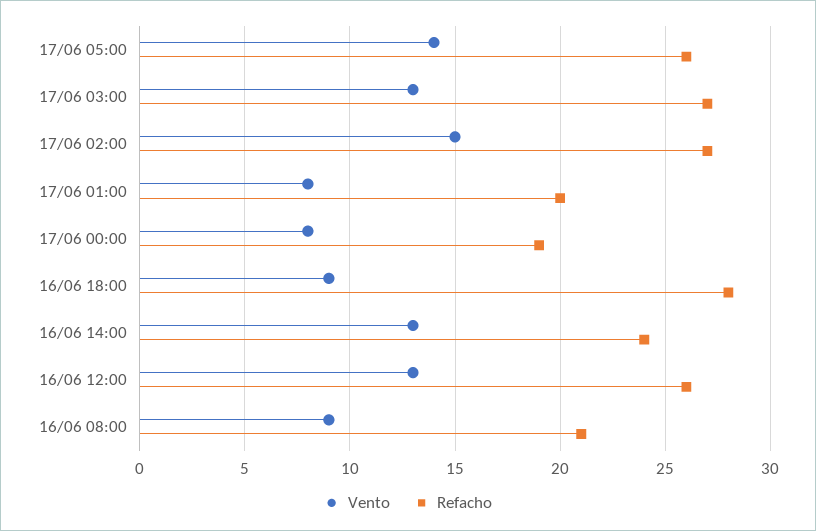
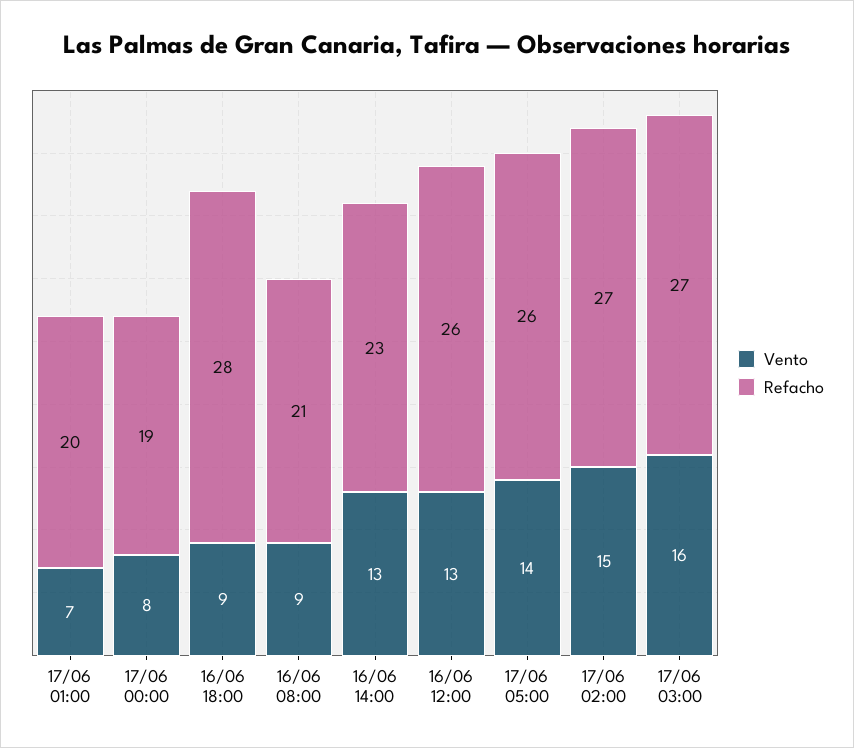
  {
    "Vento": {
      "17/06 05:00": 14,
-     "17/06 03:00": 13,
+     "17/06 03:00": 16,
      "17/06 02:00": 15,
-     "17/06 01:00": 8,
+     "17/06 01:00": 7,
      "17/06 00:00": 8,
      "16/06 18:00": 9,
      "16/06 14:00": 13,
      "16/06 12:00": 13,
      "16/06 08:00": 9
    },
    "Refacho": {
      "17/06 05:00": 26,
      "17/06 03:00": 27,
      "17/06 02:00": 27,
      "17/06 01:00": 20,
      "17/06 00:00": 19,
      "16/06 18:00": 28,
-     "16/06 14:00": 24,
+     "16/06 14:00": 23,
      "16/06 12:00": 26,
      "16/06 08:00": 21
    }
  }

